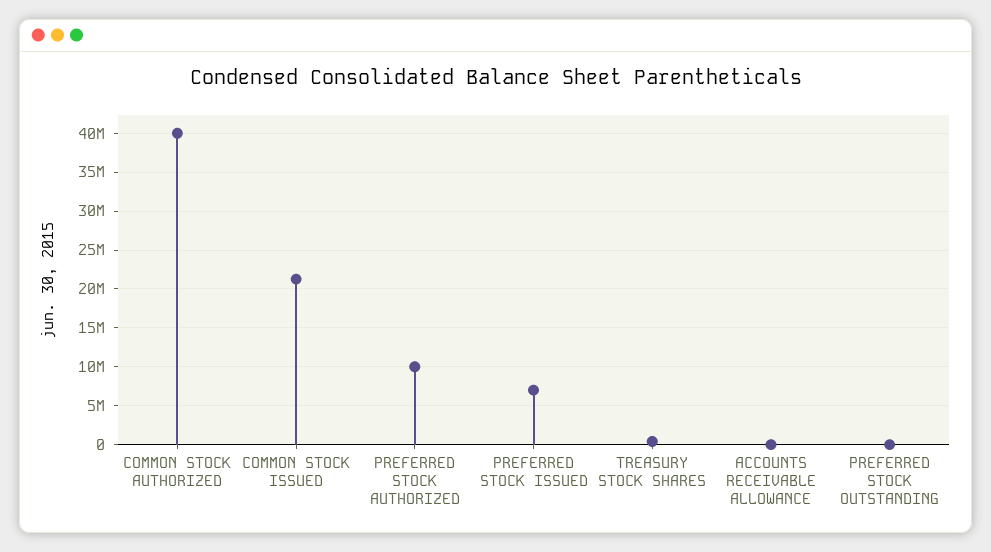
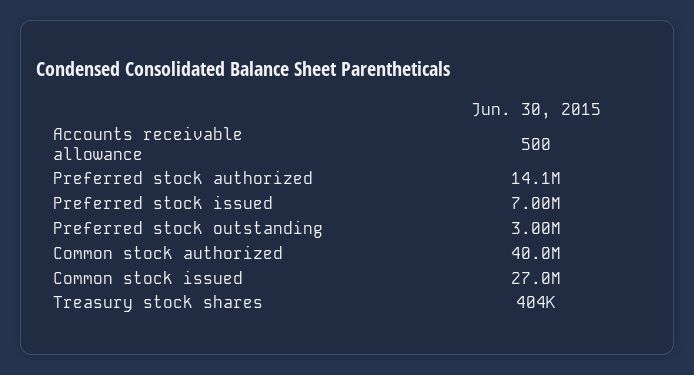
  {
    "COMMON STOCK AUTHORIZED": 40000000,
-   "COMMON STOCK ISSUED": 21000000,
+   "COMMON STOCK ISSUED": 27000000,
-   "PREFERRED STOCK AUTHORIZED": 10000000,
+   "PREFERRED STOCK AUTHORIZED": 14100000,
    "PREFERRED STOCK ISSUED": 7000000,
    "TREASURY STOCK SHARES": 404000,
    "ACCOUNTS RECEIVABLE ALLOWANCE": 500,
-   "PREFERRED STOCK OUTSTANDING": 0
+   "PREFERRED STOCK OUTSTANDING": 3000000
  }

